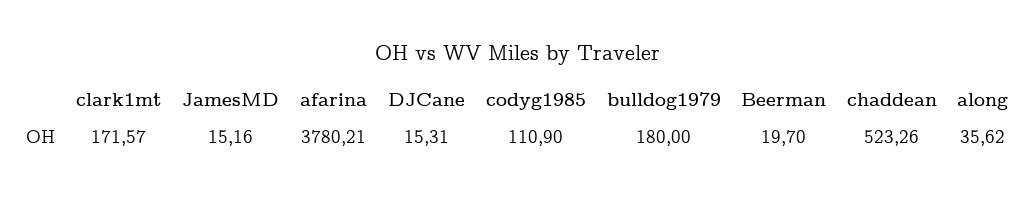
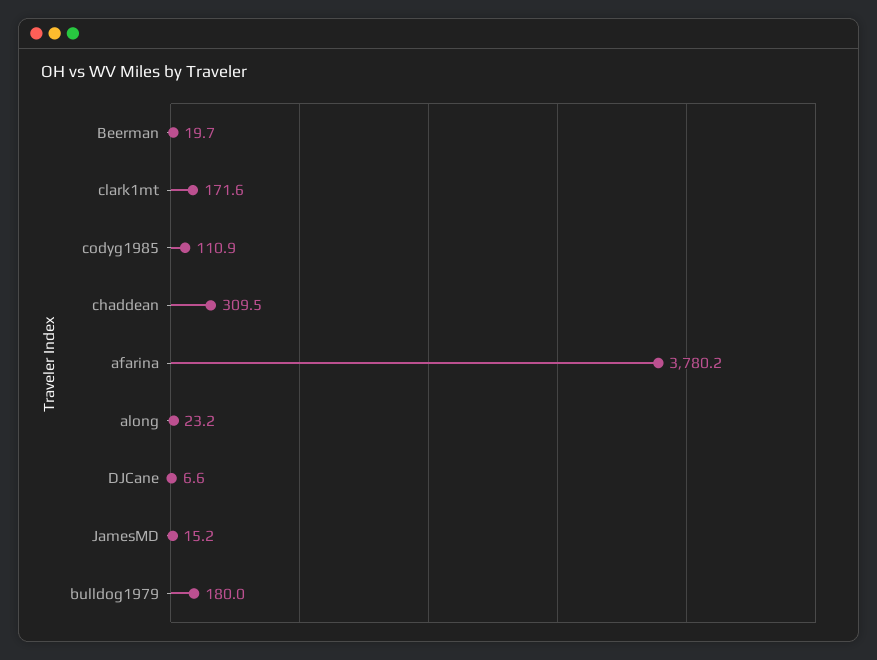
  {
    "clark1mt": 171.57,
    "JamesMD": 15.16,
    "afarina": 3780.21,
-   "DJCane": 15.31,
+   "DJCane": 6.6,
    "codyg1985": 110.9,
    "bulldog1979": 180,
    "Beerman": 19.7,
-   "chaddean": 523.26,
+   "chaddean": 309.5,
-   "along": 35.62
+   "along": 23.2
  }

